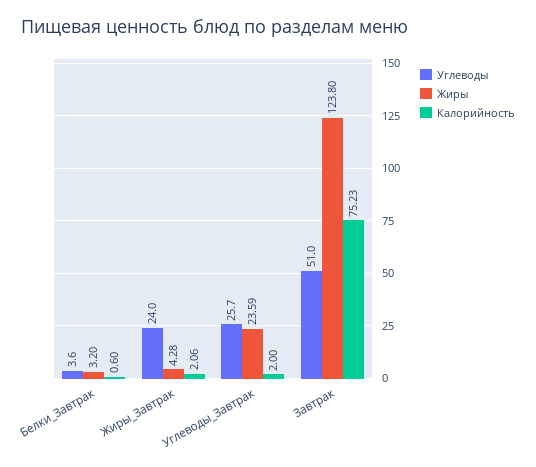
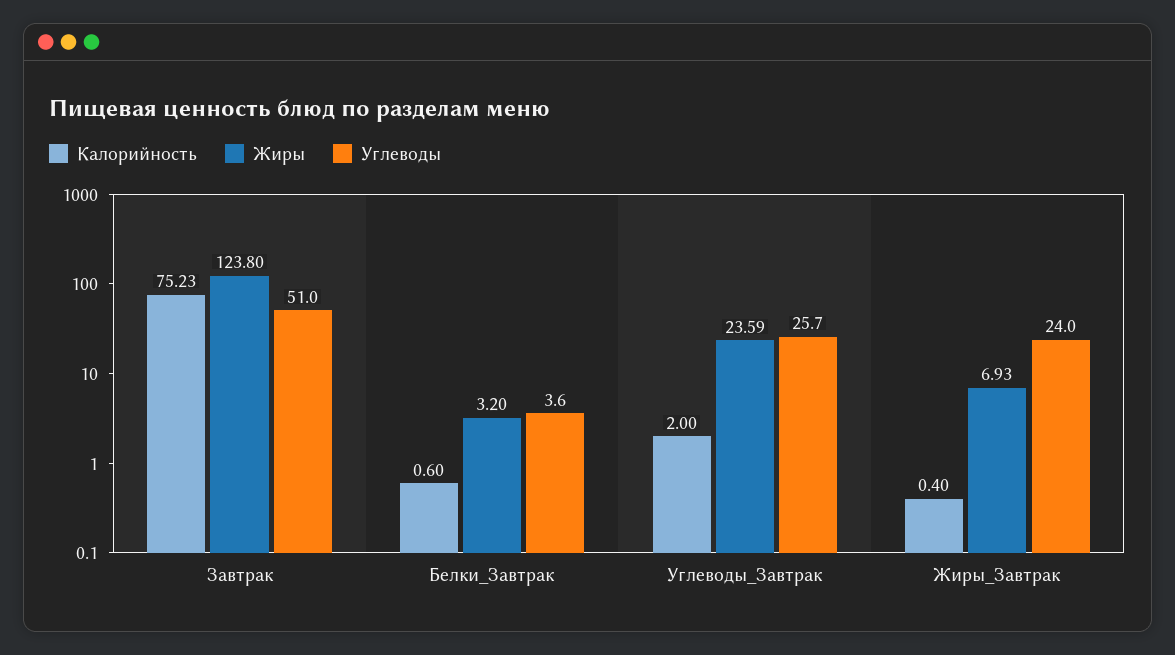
  {
    "Углеводы": {
      "Белки_Завтрак": 3.6,
      "Жиры_Завтрак": 24,
      "Углеводы_Завтрак": 25.7,
      "Завтрак": 51
    },
    "Жиры": {
      "Белки_Завтрак": 3.2,
-     "Жиры_Завтрак": 4.28,
+     "Жиры_Завтрак": 6.93,
      "Углеводы_Завтрак": 23.59,
      "Завтрак": 123.8
    },
    "Калорийность": {
      "Белки_Завтрак": 0.6,
-     "Жиры_Завтрак": 2.06,
+     "Жиры_Завтрак": 0.4,
      "Углеводы_Завтрак": 2,
      "Завтрак": 75.23
    }
  }

